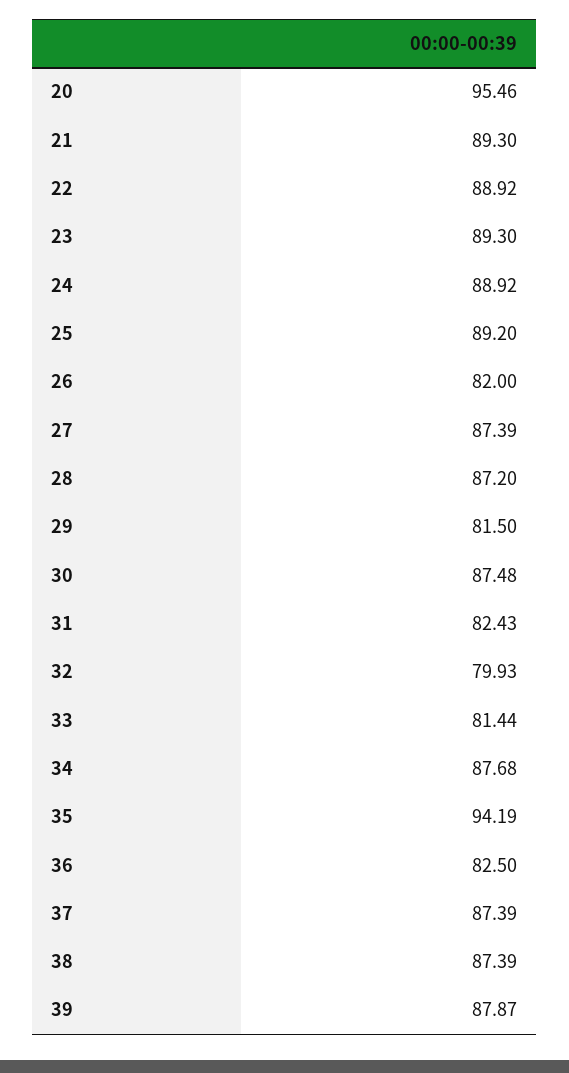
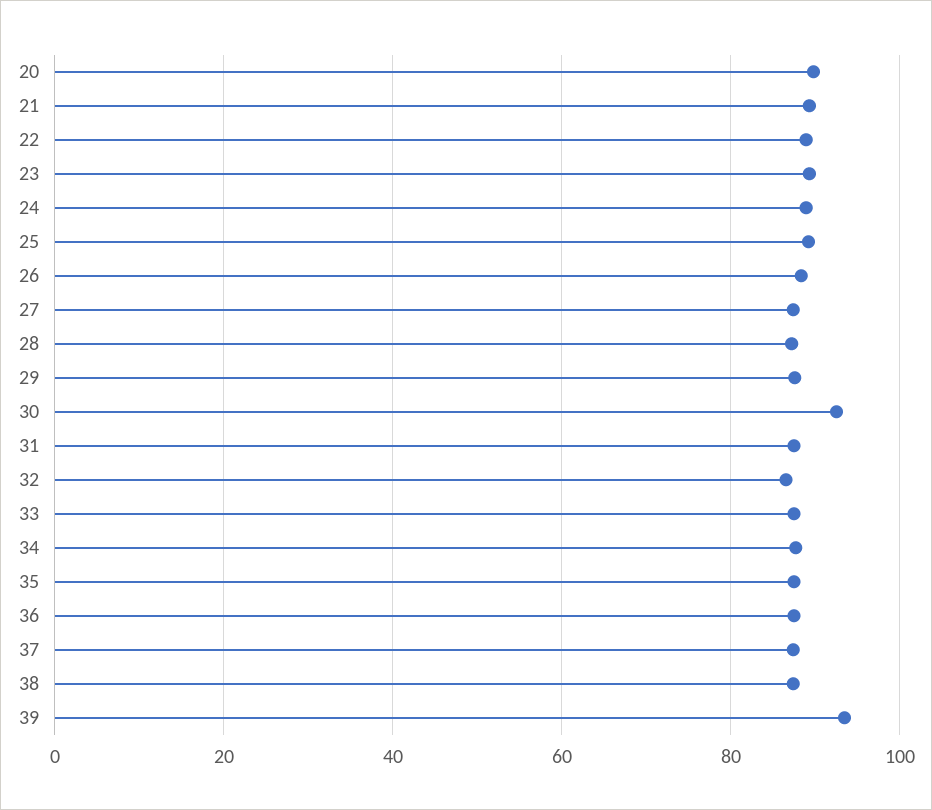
  {
-   "20": 95.46,
+   "20": 90,
    "21": 89.3,
    "22": 88.92,
    "23": 89.3,
    "24": 88.92,
    "25": 89.2,
-   "26": 82,
+   "26": 88,
    "27": 87.39,
    "28": 87.2,
-   "29": 81.5,
+   "29": 88,
-   "30": 87.48,
+   "30": 92,
-   "31": 82.43,
+   "31": 88,
-   "32": 79.93,
+   "32": 86,
-   "33": 81.44,
+   "33": 88,
    "34": 87.68,
-   "35": 94.19,
+   "35": 88,
-   "36": 82.5,
+   "36": 88,
    "37": 87.39,
    "38": 87.39,
-   "39": 87.87
+   "39": 94
  }

